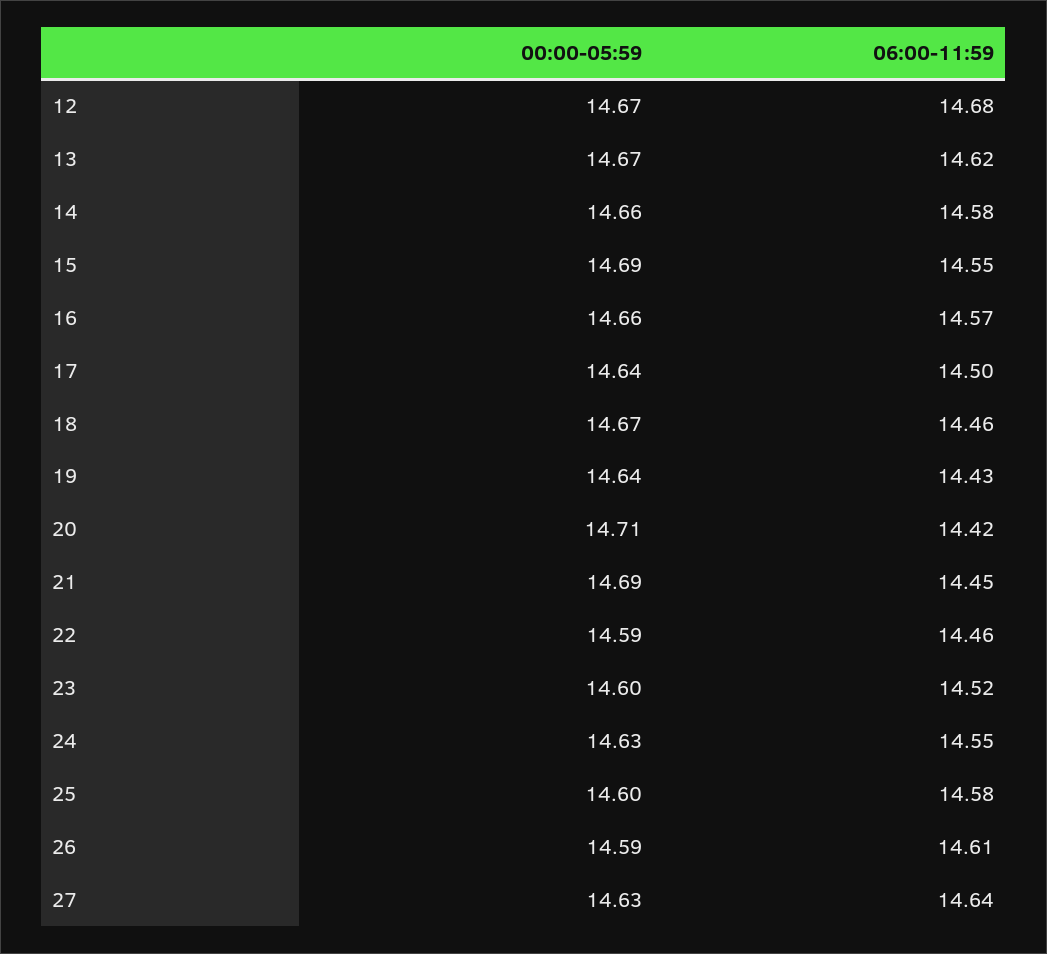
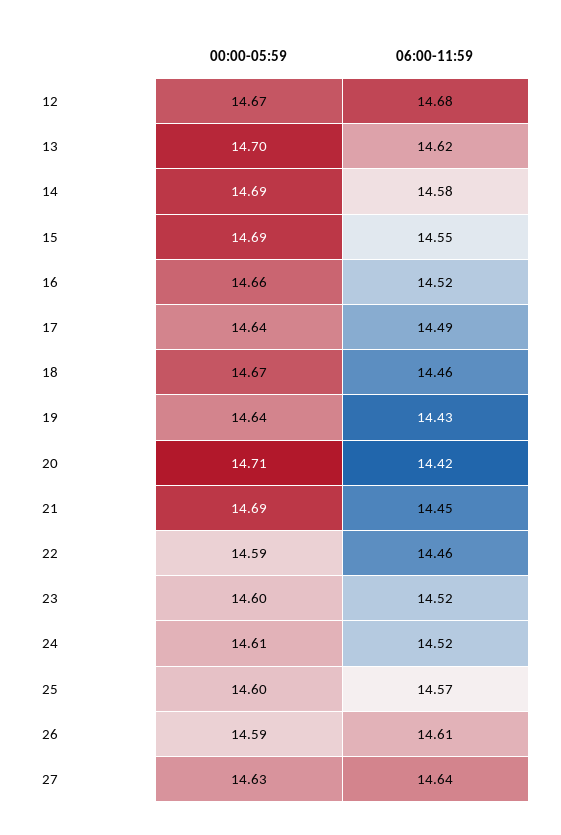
  {
    "00:00-05:59": {
      "12": 14.67,
-     "13": 14.67,
+     "13": 14.7,
-     "14": 14.66,
+     "14": 14.69,
      "15": 14.69,
      "16": 14.66,
      "17": 14.64,
      "18": 14.67,
      "19": 14.64,
      "20": 14.71,
      "21": 14.69,
      "22": 14.59,
      "23": 14.6,
-     "24": 14.63,
+     "24": 14.61,
      "25": 14.6,
      "26": 14.59,
      "27": 14.63
    },
    "06:00-11:59": {
      "12": 14.68,
      "13": 14.62,
      "14": 14.58,
      "15": 14.55,
-     "16": 14.57,
+     "16": 14.52,
-     "17": 14.5,
+     "17": 14.49,
      "18": 14.46,
      "19": 14.43,
      "20": 14.42,
      "21": 14.45,
      "22": 14.46,
      "23": 14.52,
-     "24": 14.55,
+     "24": 14.52,
-     "25": 14.58,
+     "25": 14.57,
      "26": 14.61,
      "27": 14.64
    }
  }

